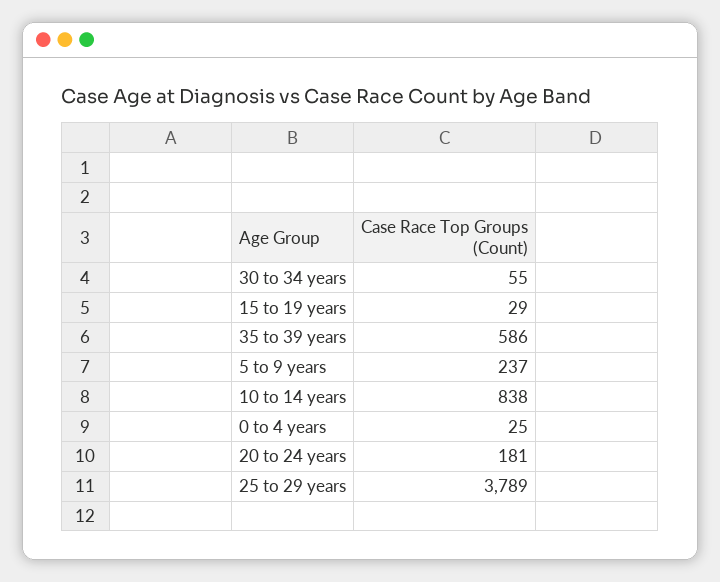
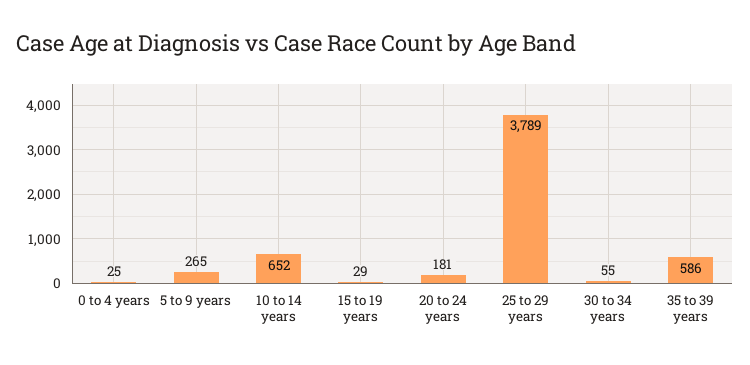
  {
    "30 to 34 years": 55,
    "15 to 19 years": 29,
    "35 to 39 years": 586,
-   "5 to 9 years": 237,
+   "5 to 9 years": 265,
-   "10 to 14 years": 838,
+   "10 to 14 years": 652,
    "0 to 4 years": 25,
    "20 to 24 years": 181,
    "25 to 29 years": 3789
  }

